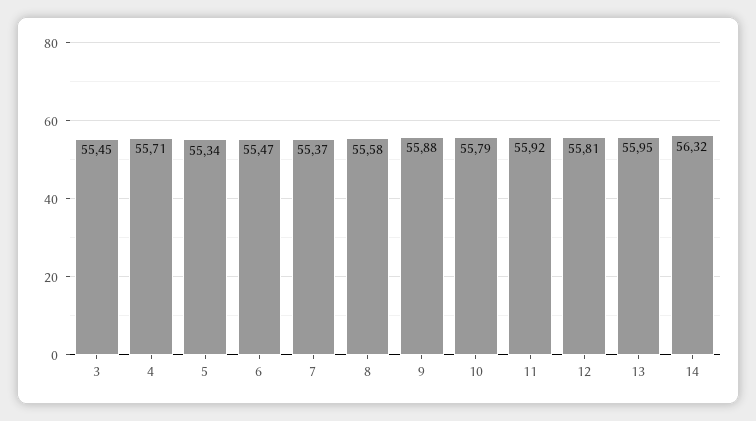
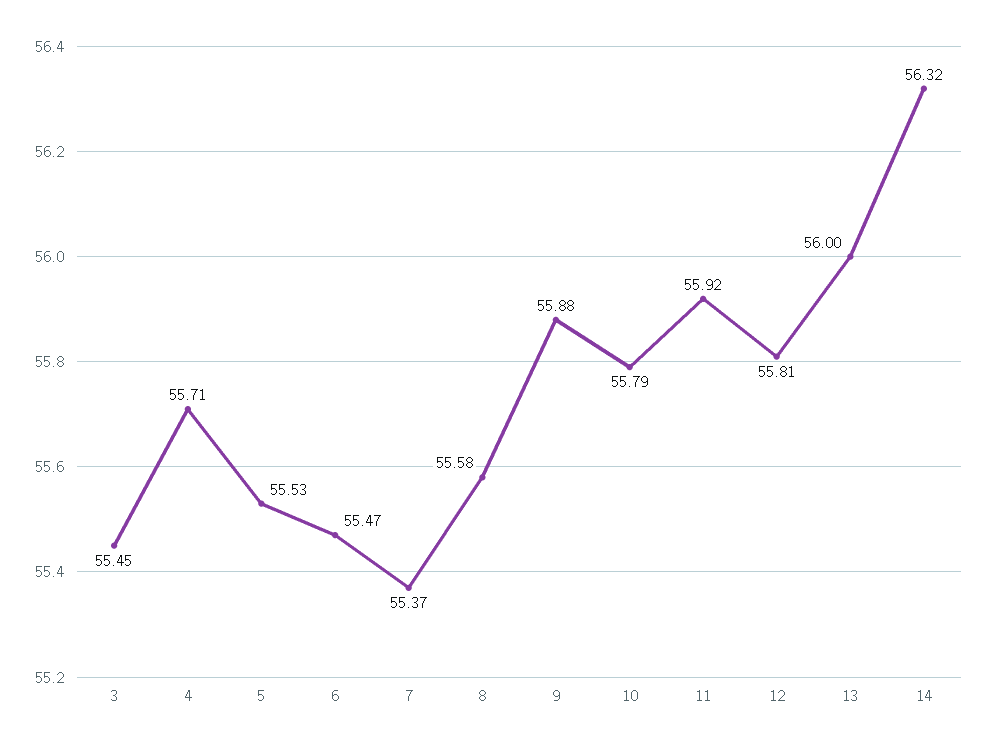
  {
    "3": 55.45,
    "4": 55.71,
-   "5": 55.34,
+   "5": 55.53,
    "6": 55.47,
    "7": 55.37,
    "8": 55.58,
    "9": 55.88,
    "10": 55.79,
    "11": 55.92,
    "12": 55.81,
-   "13": 55.95,
+   "13": 56,
    "14": 56.32
  }

